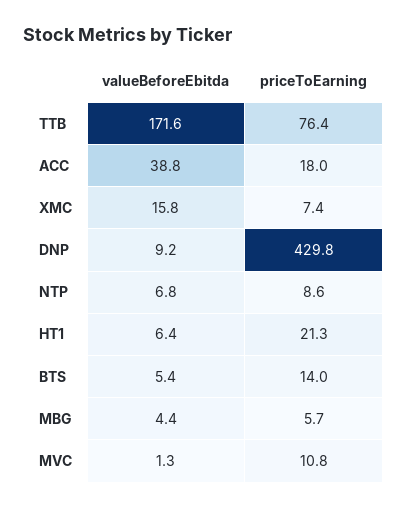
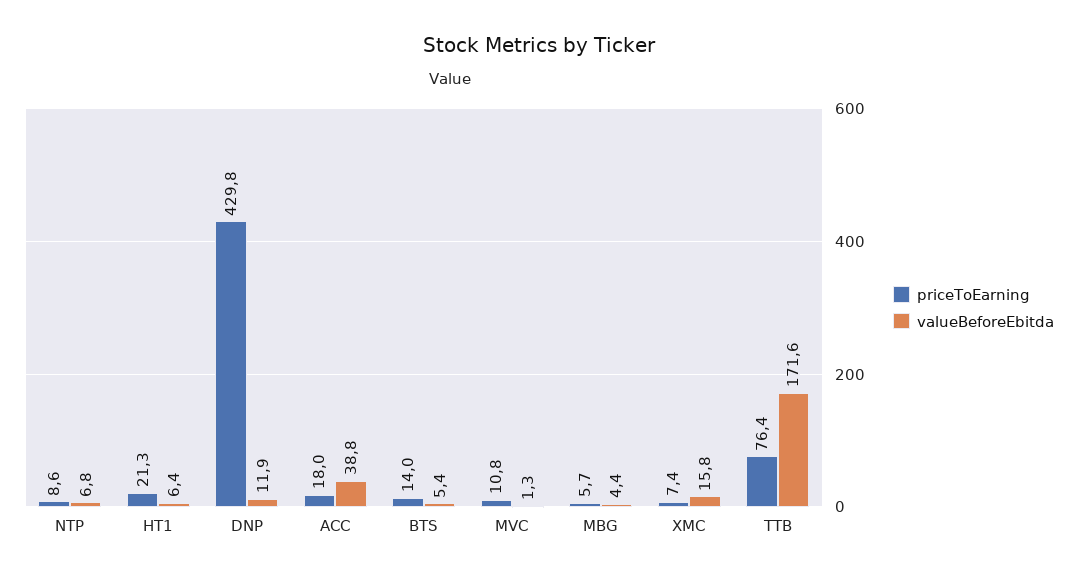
  {
    "valueBeforeEbitda": {
      "TTB": 171.6,
      "ACC": 38.8,
      "XMC": 15.8,
-     "DNP": 9.2,
+     "DNP": 11.9,
      "NTP": 6.8,
      "HT1": 6.4,
      "BTS": 5.4,
      "MBG": 4.4,
      "MVC": 1.3
    },
    "priceToEarning": {
      "TTB": 76.4,
      "ACC": 18,
      "XMC": 7.4,
      "DNP": 429.8,
      "NTP": 8.6,
      "HT1": 21.3,
      "BTS": 14,
      "MBG": 5.7,
      "MVC": 10.8
    }
  }

